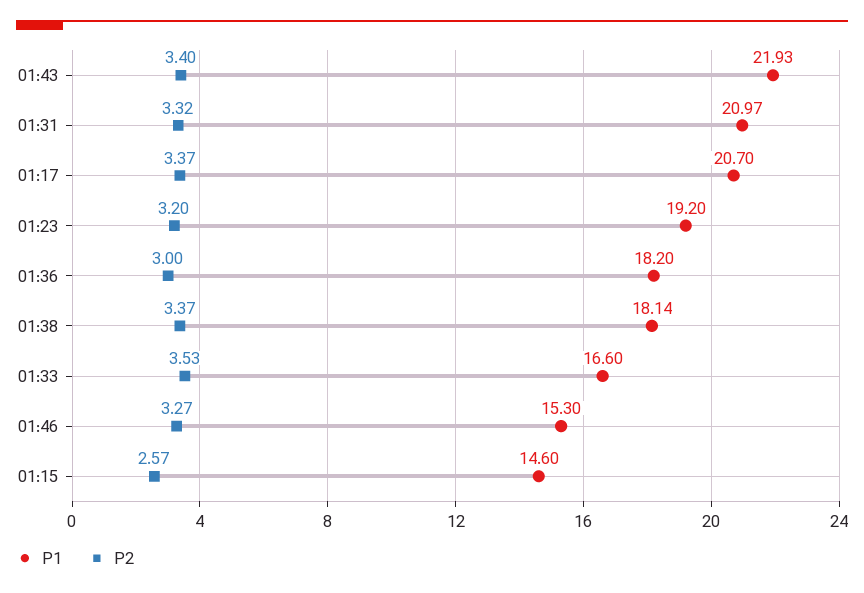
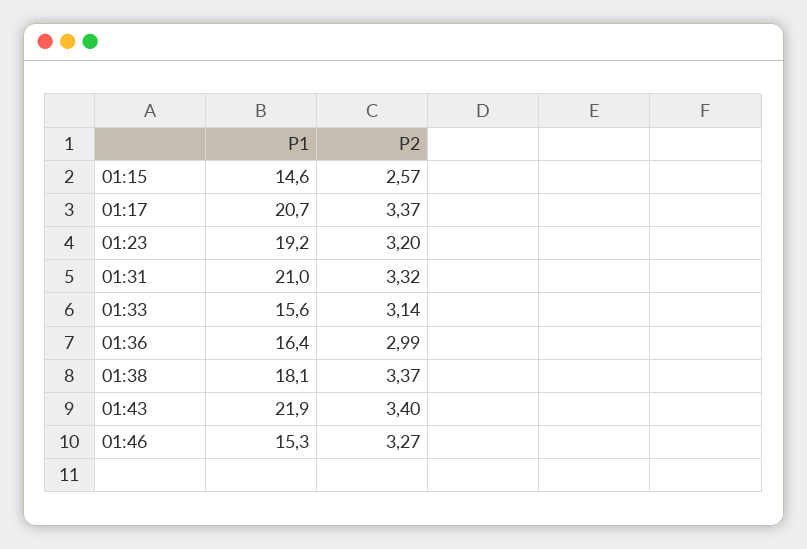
  {
    "P1": {
      "01:43": 21.93,
      "01:31": 20.97,
      "01:17": 20.7,
      "01:23": 19.2,
-     "01:36": 18.2,
+     "01:36": 16.4,
      "01:38": 18.14,
-     "01:33": 16.6,
+     "01:33": 15.6,
      "01:46": 15.3,
      "01:15": 14.6
    },
    "P2": {
      "01:43": 3.4,
      "01:31": 3.32,
      "01:17": 3.37,
      "01:23": 3.2,
-     "01:36": 3,
+     "01:36": 2.99,
      "01:38": 3.37,
-     "01:33": 3.53,
+     "01:33": 3.14,
      "01:46": 3.27,
      "01:15": 2.57
    }
  }

